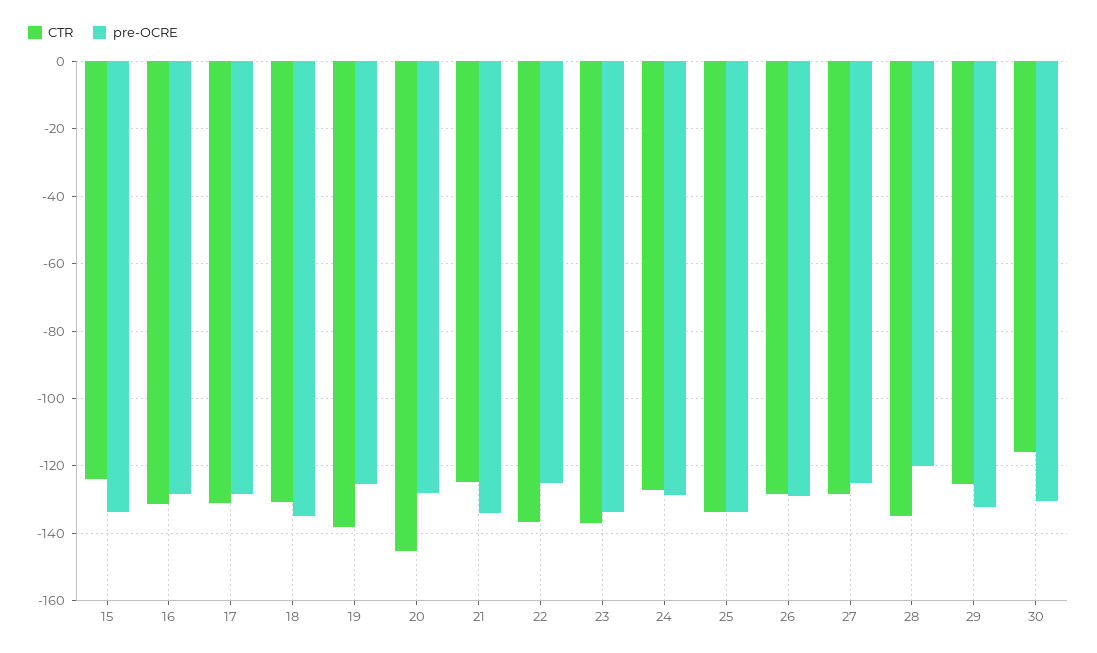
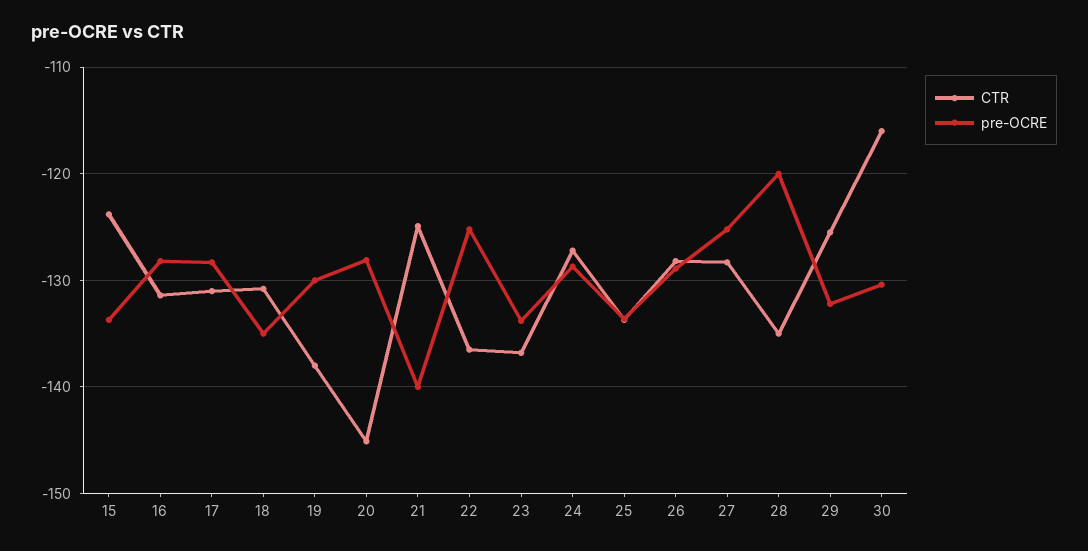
  {
    "CTR": {
      "15": -124,
      "16": -131,
      "17": -131,
      "18": -131,
      "19": -138,
      "20": -145,
      "21": -125,
      "22": -137,
      "23": -137,
      "24": -127,
      "25": -134,
      "26": -128,
      "27": -128,
      "28": -135,
      "29": -126,
      "30": -116
    },
    "pre-OCRE": {
      "15": -134,
      "16": -128,
      "17": -128,
      "18": -135,
-     "19": -126,
+     "19": -130,
      "20": -128,
-     "21": -134,
+     "21": -140,
      "22": -125,
      "23": -134,
      "24": -129,
      "25": -134,
      "26": -129,
      "27": -125,
      "28": -120,
      "29": -132,
      "30": -130
    }
  }

